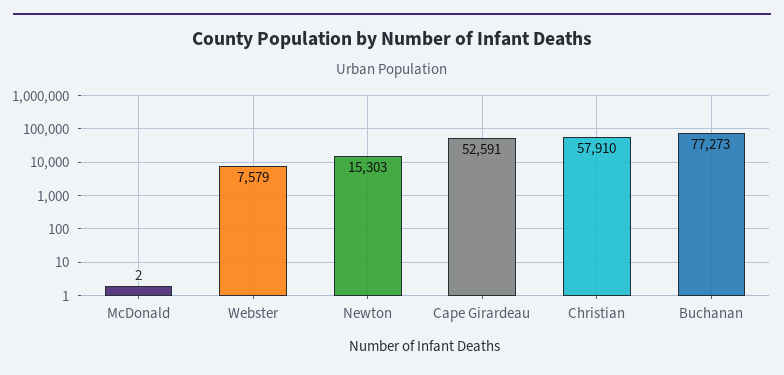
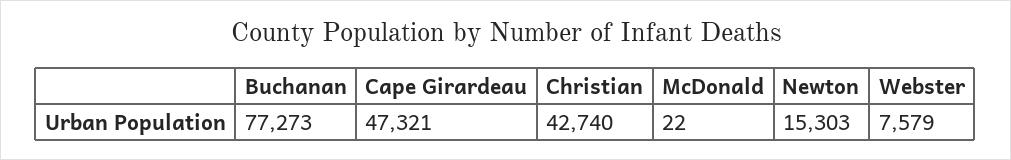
  {
-   "McDonald": 2,
+   "McDonald": 22,
    "Webster": 7579,
    "Newton": 15303,
-   "Cape Girardeau": 52591,
+   "Cape Girardeau": 47321,
-   "Christian": 57910,
+   "Christian": 42740,
    "Buchanan": 77273
  }

